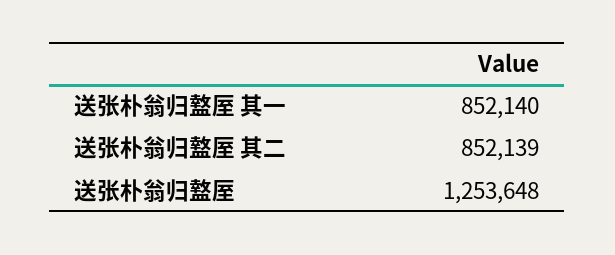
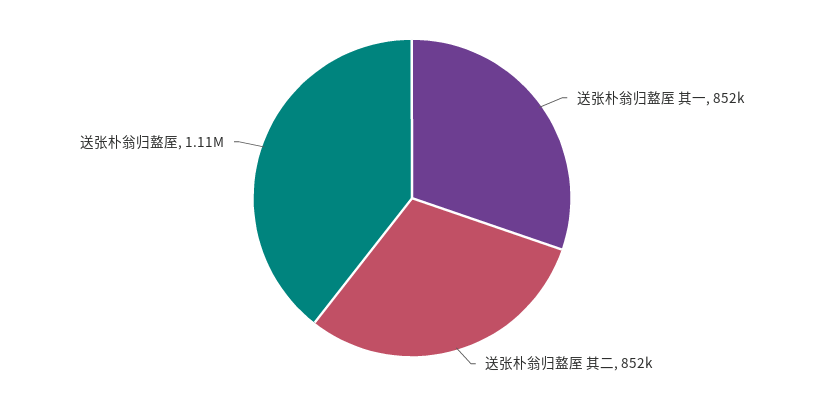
  {
    "送张朴翁归盩厔 其一": 852140,
    "送张朴翁归盩厔 其二": 852139,
-   "送张朴翁归盩厔": 1253648
+   "送张朴翁归盩厔": 1110000
  }

